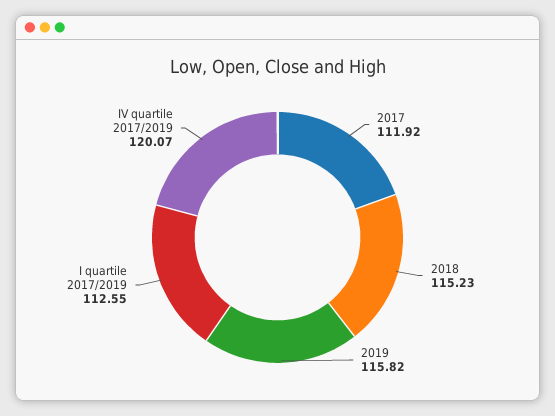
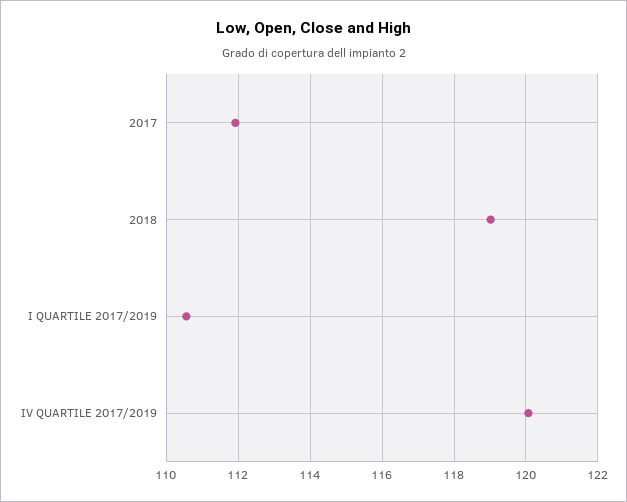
  {
    "2017": 111.92,
-   "2018": 115.23,
+   "2018": 119,
-   "2019": 115.82,
-   "I quartile 2017/2019": 112.55,
+   "I quartile 2017/2019": 110.6,
    "IV quartile 2017/2019": 120.07
  }

